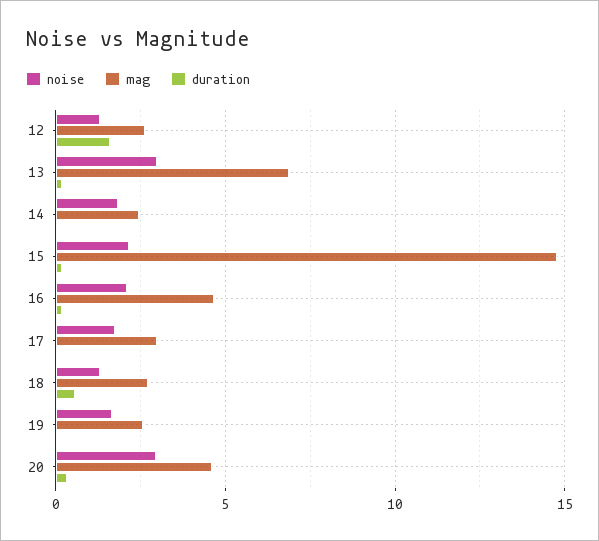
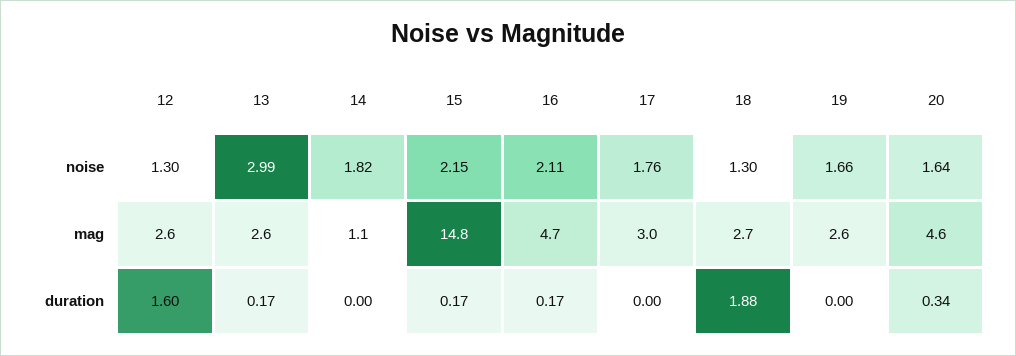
  {
    "noise": {
      "12": 1.3,
      "13": 2.99,
      "14": 1.82,
      "15": 2.15,
      "16": 2.11,
      "17": 1.76,
      "18": 1.3,
      "19": 1.66,
-     "20": 3
+     "20": 1.64
    },
    "mag": {
      "12": 2.6,
-     "13": 7,
+     "13": 2.6,
-     "14": 2.5,
+     "14": 1.1,
      "15": 14.8,
      "16": 4.7,
      "17": 3,
      "18": 2.7,
      "19": 2.6,
      "20": 4.6
    },
    "duration": {
      "12": 1.6,
      "13": 0.17,
      "14": 0,
      "15": 0.17,
      "16": 0.17,
      "17": 0,
-     "18": 0.5,
+     "18": 1.88,
      "19": 0,
      "20": 0.34
    }
  }

